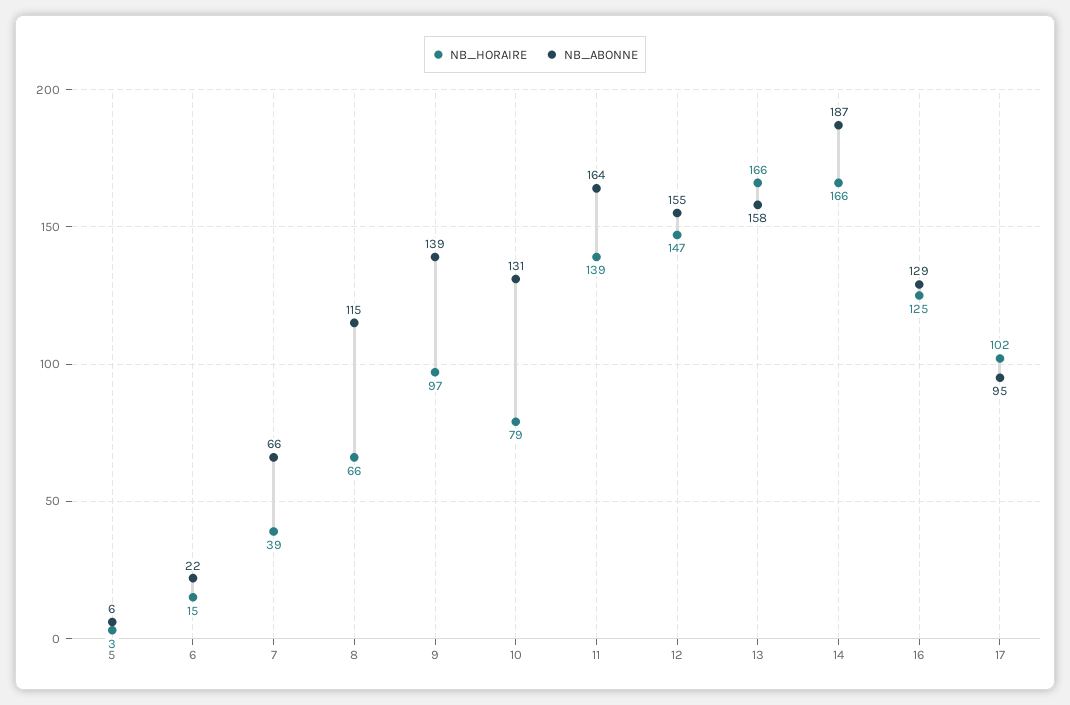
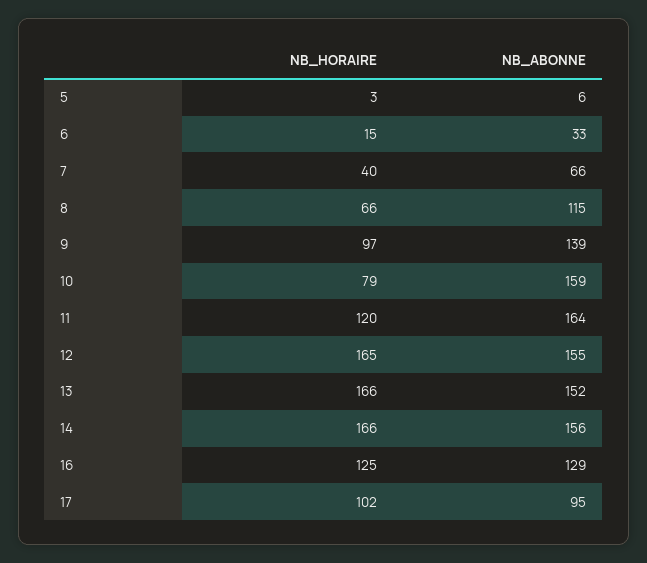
  {
    "NB_HORAIRE": {
      "5": 3,
      "6": 15,
-     "7": 39,
+     "7": 40,
      "8": 66,
      "9": 97,
      "10": 79,
-     "11": 139,
+     "11": 120,
-     "12": 147,
+     "12": 165,
      "13": 166,
      "14": 166,
      "16": 125,
      "17": 102
    },
    "NB_ABONNE": {
      "5": 6,
-     "6": 22,
+     "6": 33,
      "7": 66,
      "8": 115,
      "9": 139,
-     "10": 131,
+     "10": 159,
      "11": 164,
      "12": 155,
-     "13": 158,
+     "13": 152,
-     "14": 187,
+     "14": 156,
      "16": 129,
      "17": 95
    }
  }

